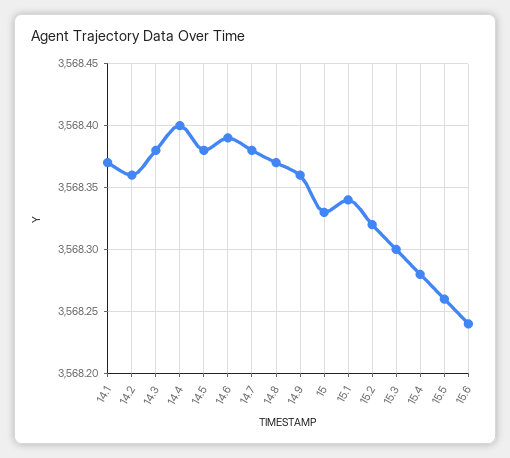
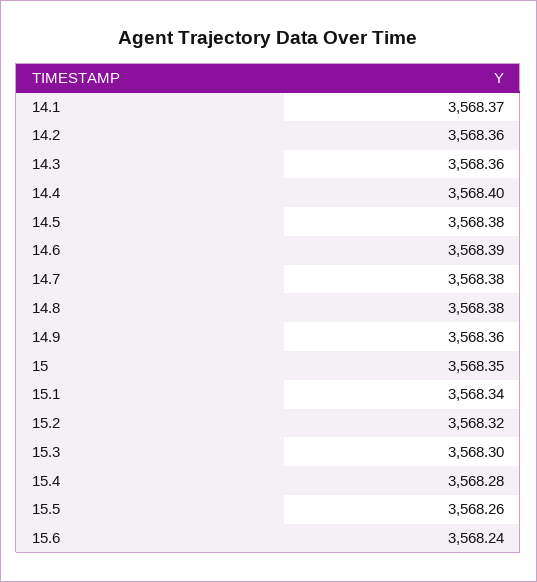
  {
    "14.1": 3568.37,
    "14.2": 3568.36,
-   "14.3": 3568.38,
+   "14.3": 3568.36,
    "14.4": 3568.4,
    "14.5": 3568.38,
    "14.6": 3568.39,
    "14.7": 3568.38,
-   "14.8": 3568.37,
+   "14.8": 3568.38,
    "14.9": 3568.36,
-   "15": 3568.33,
+   "15": 3568.35,
    "15.1": 3568.34,
    "15.2": 3568.32,
    "15.3": 3568.3,
    "15.4": 3568.28,
    "15.5": 3568.26,
    "15.6": 3568.24
  }

